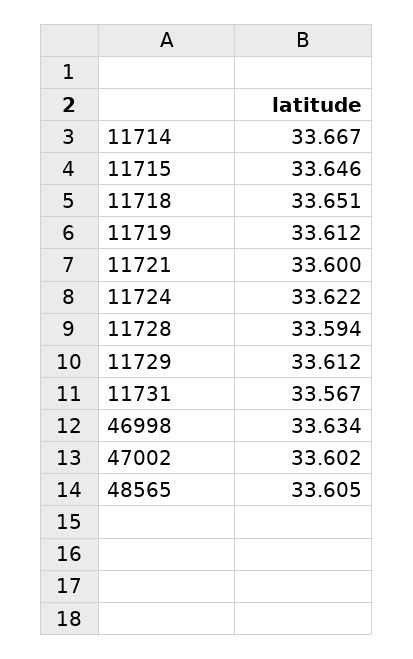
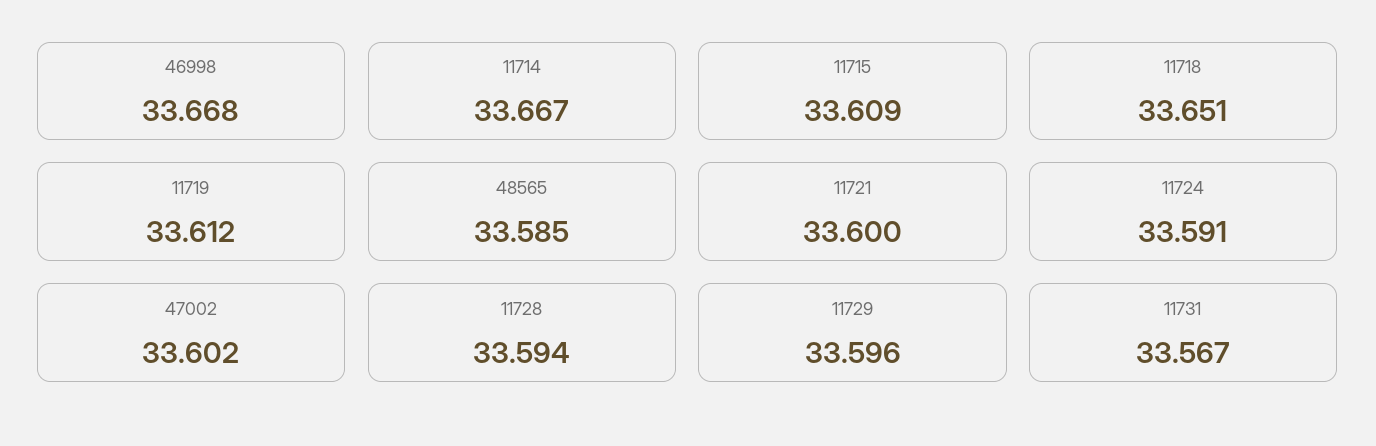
  {
    "11714": 33.667,
-   "11715": 33.646,
+   "11715": 33.609,
    "11718": 33.651,
    "11719": 33.612,
    "11721": 33.6,
-   "11724": 33.622,
+   "11724": 33.591,
    "11728": 33.594,
-   "11729": 33.612,
+   "11729": 33.596,
    "11731": 33.567,
-   "46998": 33.634,
+   "46998": 33.668,
    "47002": 33.602,
-   "48565": 33.605
+   "48565": 33.585
  }

